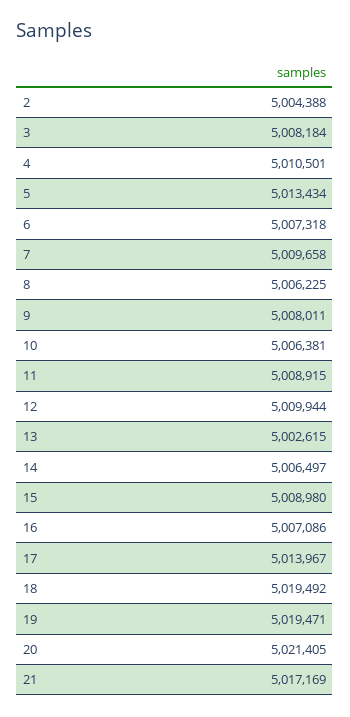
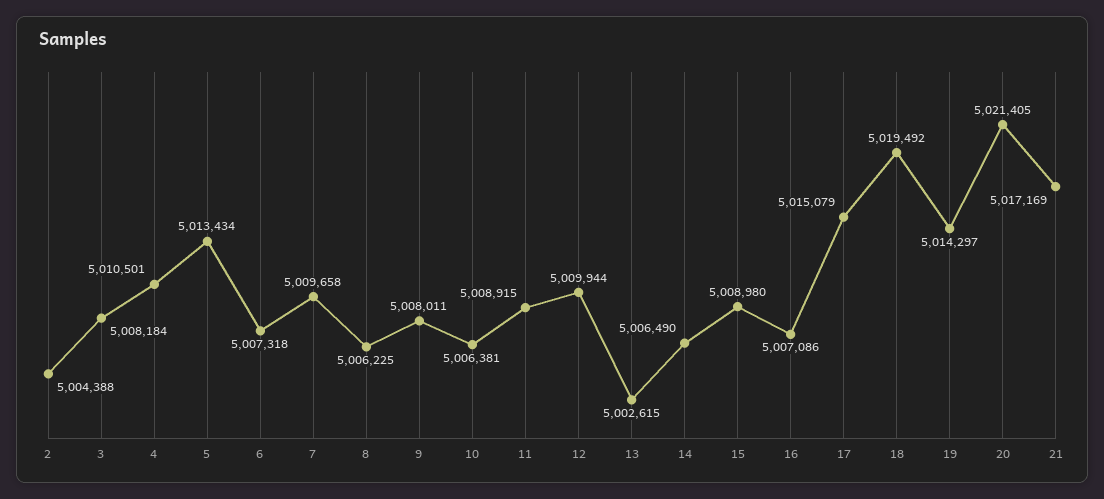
  {
    "2": 5004388,
    "3": 5008184,
    "4": 5010501,
    "5": 5013434,
    "6": 5007318,
    "7": 5009658,
    "8": 5006225,
    "9": 5008011,
    "10": 5006381,
    "11": 5008915,
    "12": 5009944,
    "13": 5002615,
-   "14": 5006497,
+   "14": 5006490,
    "15": 5008980,
    "16": 5007086,
-   "17": 5013967,
+   "17": 5015079,
    "18": 5019492,
-   "19": 5019471,
+   "19": 5014297,
    "20": 5021405,
    "21": 5017169
  }

